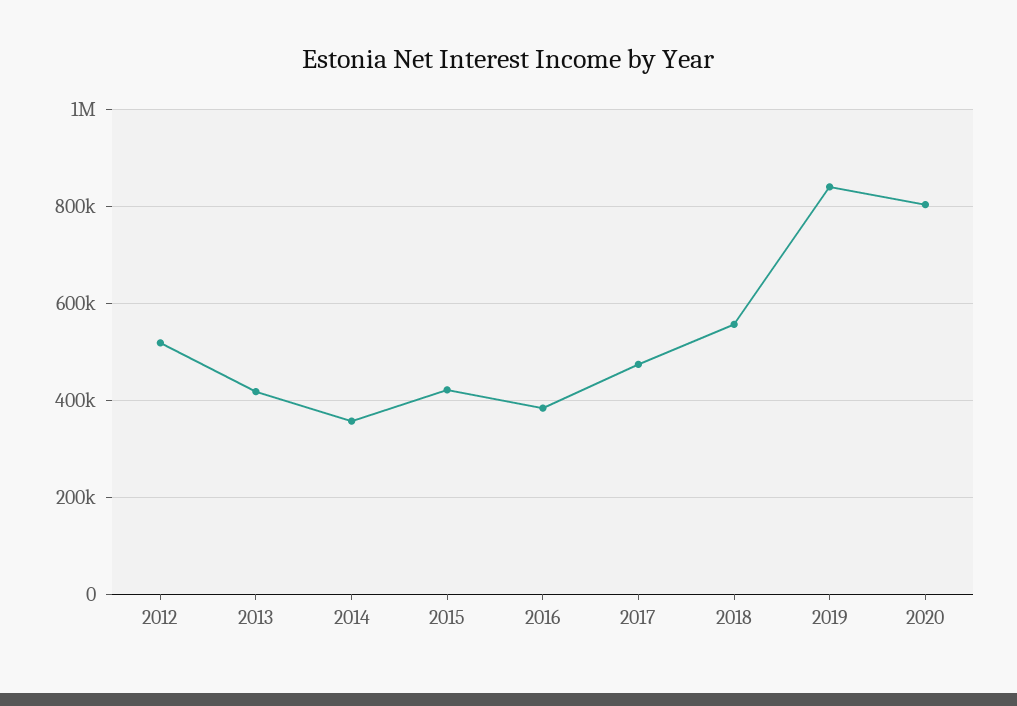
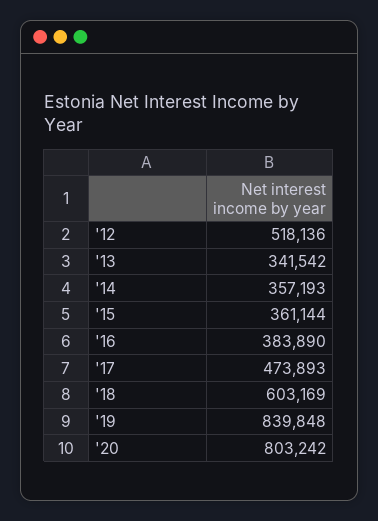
  {
    "2012": 518136,
-   "2013": 420000,
+   "2013": 341542,
    "2014": 357193,
-   "2015": 420000,
+   "2015": 361144,
    "2016": 383890,
    "2017": 473893,
-   "2018": 560000,
+   "2018": 603169,
    "2019": 839848,
    "2020": 803242
  }

